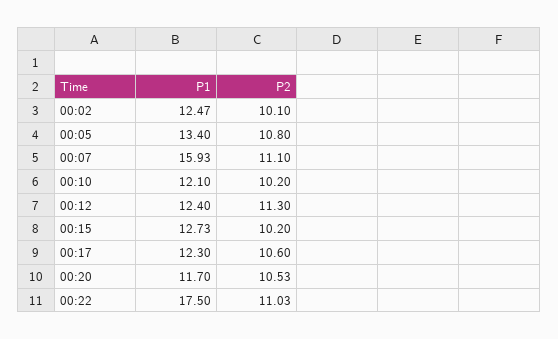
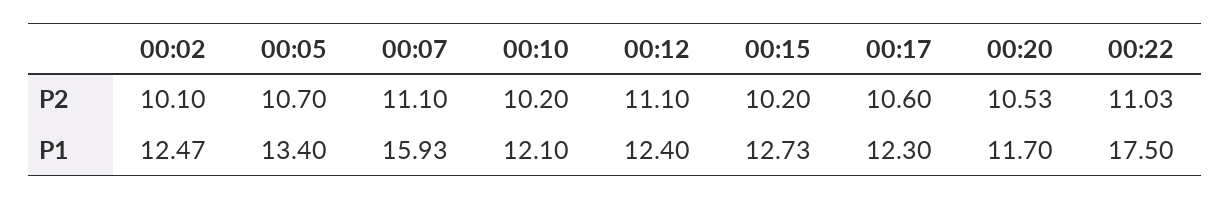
  {
    "P1": {
      "00:02": 12.47,
      "00:05": 13.4,
      "00:07": 15.93,
      "00:10": 12.1,
      "00:12": 12.4,
      "00:15": 12.73,
      "00:17": 12.3,
      "00:20": 11.7,
      "00:22": 17.5
    },
    "P2": {
      "00:02": 10.1,
-     "00:05": 10.8,
+     "00:05": 10.7,
      "00:07": 11.1,
      "00:10": 10.2,
-     "00:12": 11.3,
+     "00:12": 11.1,
      "00:15": 10.2,
      "00:17": 10.6,
      "00:20": 10.53,
      "00:22": 11.03
    }
  }

